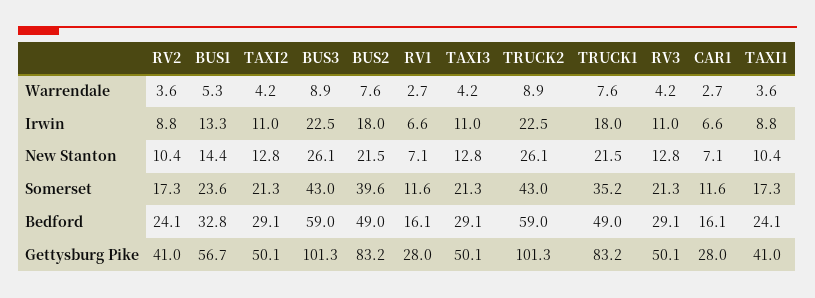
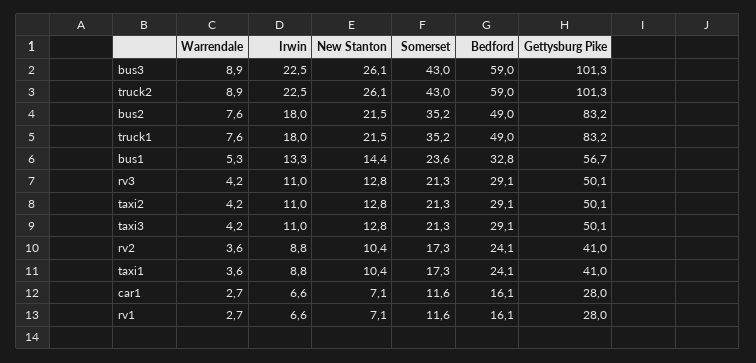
  {
    "RV2": {
      "Warrendale": 3.6,
      "Irwin": 8.8,
      "New Stanton": 10.4,
      "Somerset": 17.3,
      "Bedford": 24.1,
      "Gettysburg Pike": 41
    },
    "BUS1": {
      "Warrendale": 5.3,
      "Irwin": 13.3,
      "New Stanton": 14.4,
      "Somerset": 23.6,
      "Bedford": 32.8,
      "Gettysburg Pike": 56.7
    },
    "TAXI2": {
      "Warrendale": 4.2,
      "Irwin": 11,
      "New Stanton": 12.8,
      "Somerset": 21.3,
      "Bedford": 29.1,
      "Gettysburg Pike": 50.1
    },
    "BUS3": {
      "Warrendale": 8.9,
      "Irwin": 22.5,
      "New Stanton": 26.1,
      "Somerset": 43,
      "Bedford": 59,
      "Gettysburg Pike": 101.3
    },
    "BUS2": {
      "Warrendale": 7.6,
      "Irwin": 18,
      "New Stanton": 21.5,
-     "Somerset": 39.6,
+     "Somerset": 35.2,
      "Bedford": 49,
      "Gettysburg Pike": 83.2
    },
    "RV1": {
      "Warrendale": 2.7,
      "Irwin": 6.6,
      "New Stanton": 7.1,
      "Somerset": 11.6,
      "Bedford": 16.1,
      "Gettysburg Pike": 28
    },
    "TAXI3": {
      "Warrendale": 4.2,
      "Irwin": 11,
      "New Stanton": 12.8,
      "Somerset": 21.3,
      "Bedford": 29.1,
      "Gettysburg Pike": 50.1
    },
    "TRUCK2": {
      "Warrendale": 8.9,
      "Irwin": 22.5,
      "New Stanton": 26.1,
      "Somerset": 43,
      "Bedford": 59,
      "Gettysburg Pike": 101.3
    },
    "TRUCK1": {
      "Warrendale": 7.6,
      "Irwin": 18,
      "New Stanton": 21.5,
      "Somerset": 35.2,
      "Bedford": 49,
      "Gettysburg Pike": 83.2
    },
    "RV3": {
      "Warrendale": 4.2,
      "Irwin": 11,
      "New Stanton": 12.8,
      "Somerset": 21.3,
      "Bedford": 29.1,
      "Gettysburg Pike": 50.1
    },
    "CAR1": {
      "Warrendale": 2.7,
      "Irwin": 6.6,
      "New Stanton": 7.1,
      "Somerset": 11.6,
      "Bedford": 16.1,
      "Gettysburg Pike": 28
    },
    "TAXI1": {
      "Warrendale": 3.6,
      "Irwin": 8.8,
      "New Stanton": 10.4,
      "Somerset": 17.3,
      "Bedford": 24.1,
      "Gettysburg Pike": 41
    }
  }

